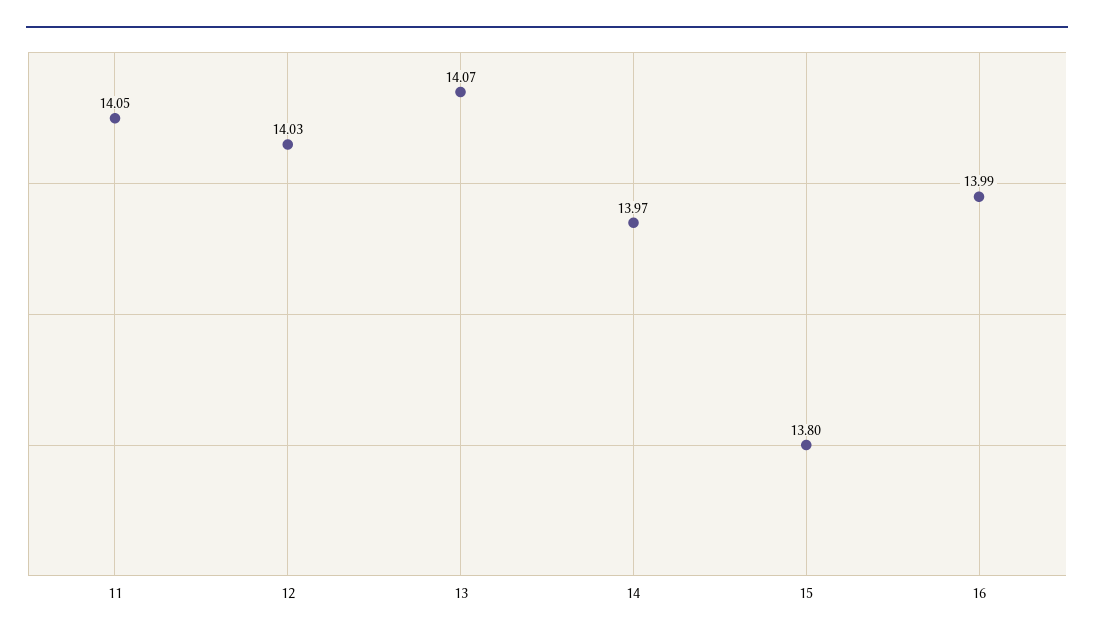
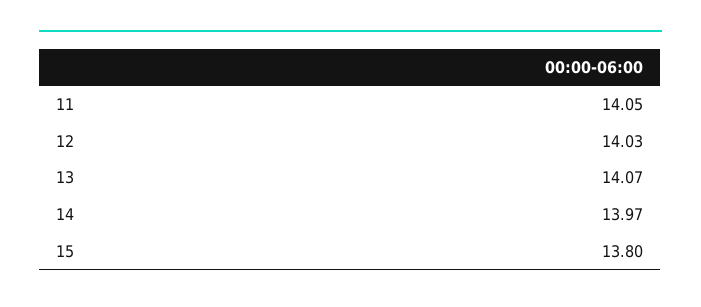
  {
    "11": 14.05,
    "12": 14.03,
    "13": 14.07,
    "14": 13.97,
-   "15": 13.8,
+   "15": 13.8
-   "16": 13.99
  }

